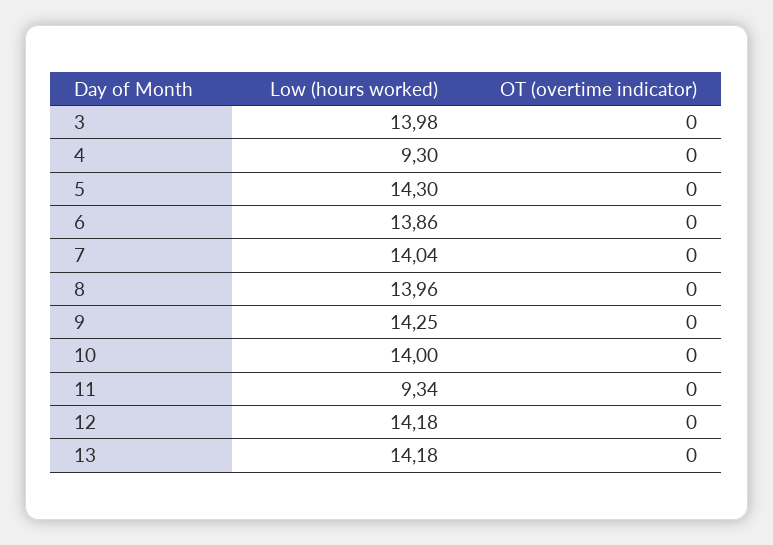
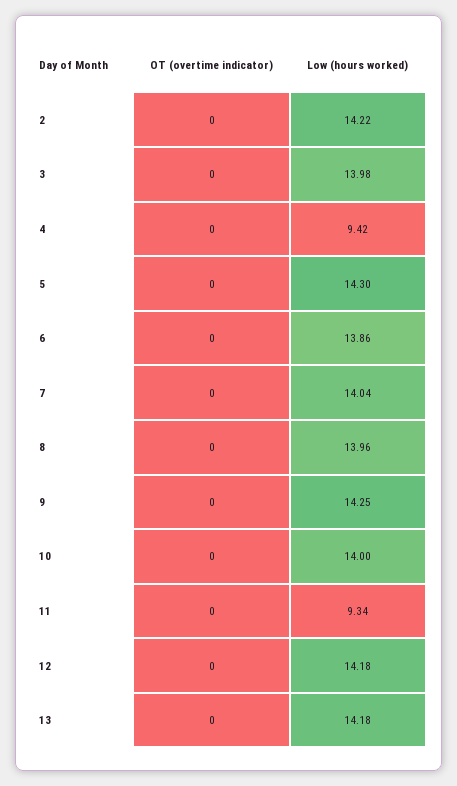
  {
    "Low (hours worked)": {
      "3": 13.98,
-     "4": 9.3,
+     "4": 9.42,
      "5": 14.3,
      "6": 13.86,
      "7": 14.04,
      "8": 13.96,
      "9": 14.25,
      "10": 14,
      "11": 9.34,
      "12": 14.18,
-     "13": 14.18
+     "13": 14.18,
+     "2": 14.22
    },
    "OT (overtime indicator)": {
      "3": 0,
      "4": 0,
      "5": 0,
      "6": 0,
      "7": 0,
      "8": 0,
      "9": 0,
      "10": 0,
      "11": 0,
      "12": 0,
-     "13": 0
+     "13": 0,
+     "2": 0
    }
  }

